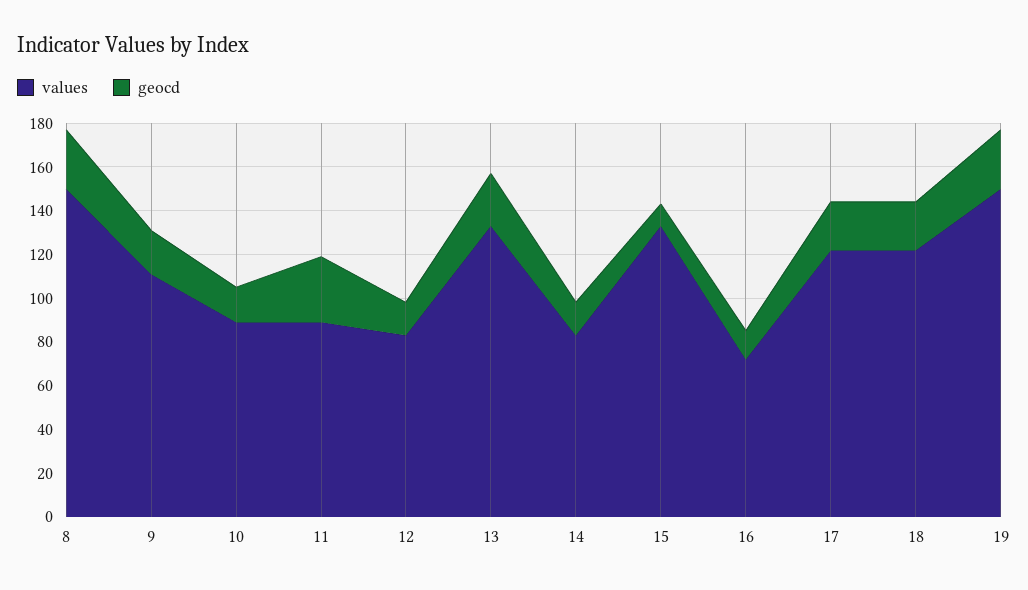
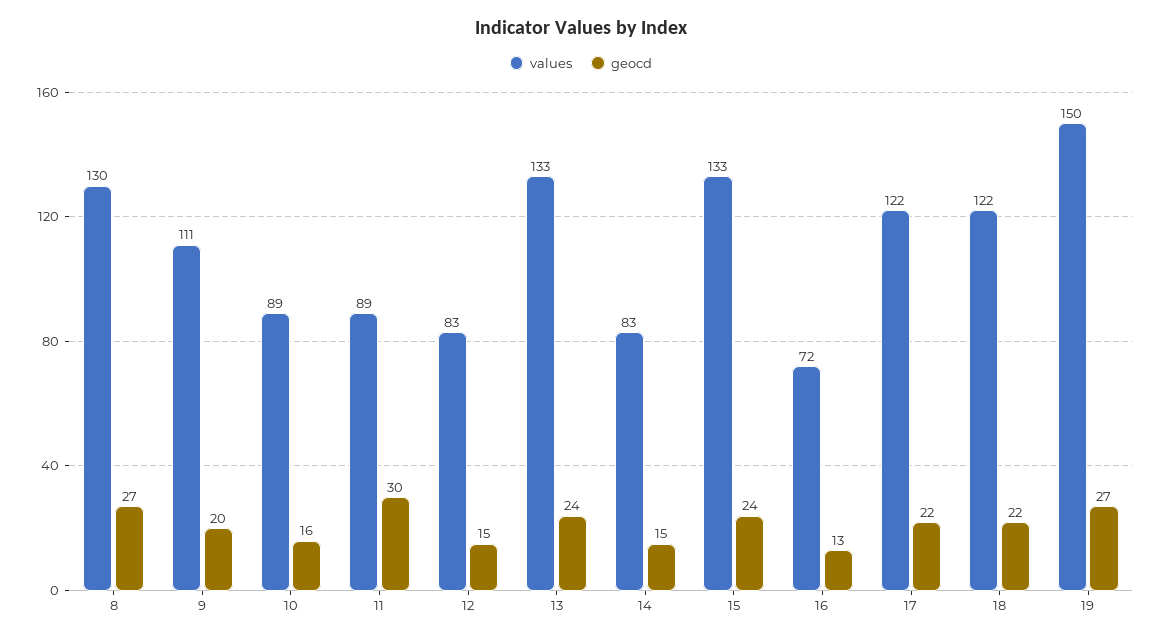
  {
    "values": {
-     "8": 150,
+     "8": 130,
      "9": 111,
      "10": 89,
      "11": 89,
      "12": 83,
      "13": 133,
      "14": 83,
      "15": 133,
      "16": 72,
      "17": 122,
      "18": 122,
      "19": 150
    },
    "geocd": {
      "8": 27,
      "9": 20,
      "10": 16,
      "11": 30,
      "12": 15,
      "13": 24,
      "14": 15,
-     "15": 10,
+     "15": 24,
      "16": 13,
      "17": 22,
      "18": 22,
      "19": 27
    }
  }

